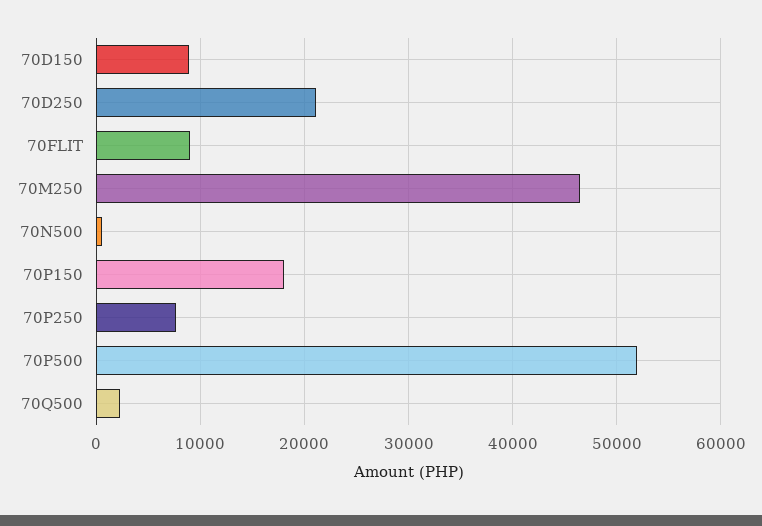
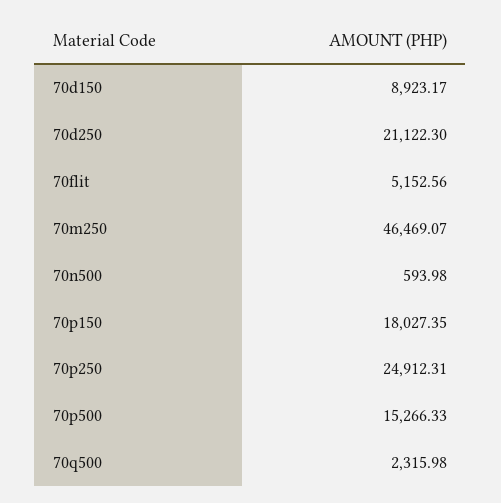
  {
    "70D150": 8923.17,
    "70D250": 21122.3,
-   "70FLIT": 9000,
+   "70FLIT": 5152.56,
    "70M250": 46469.07,
    "70N500": 593.98,
    "70P150": 18027.35,
-   "70P250": 8000,
+   "70P250": 24912.31,
-   "70P500": 52000,
+   "70P500": 15266.33,
    "70Q500": 2315.98
  }

